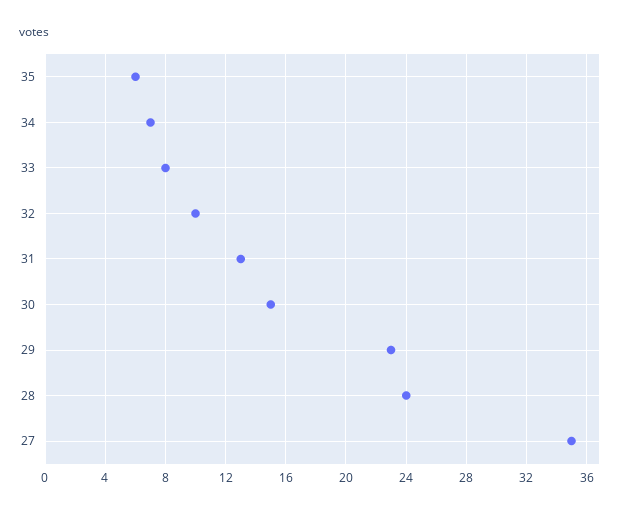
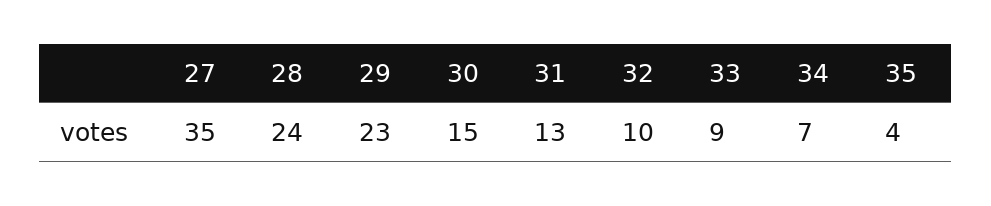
  {
-   "35": 6,
+   "35": 4,
    "34": 7,
-   "33": 8,
+   "33": 9,
    "32": 10,
    "31": 13,
    "30": 15,
    "29": 23,
    "28": 24,
    "27": 35
  }

